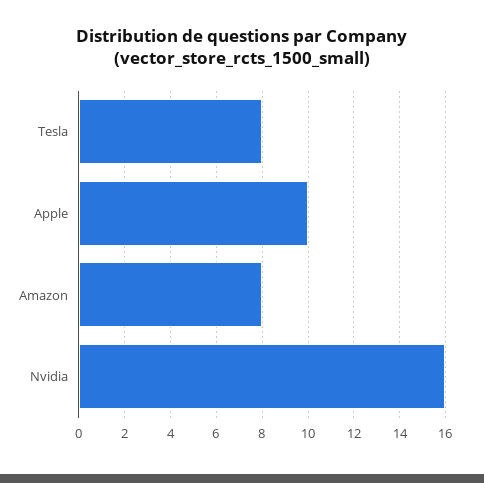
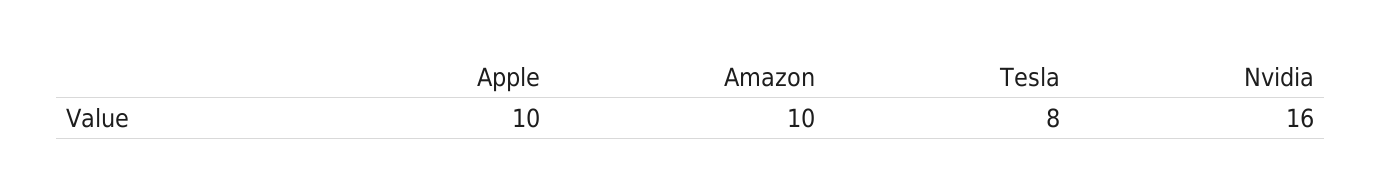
  {
    "Tesla": 8,
    "Apple": 10,
-   "Amazon": 8,
+   "Amazon": 10,
    "Nvidia": 16
  }

